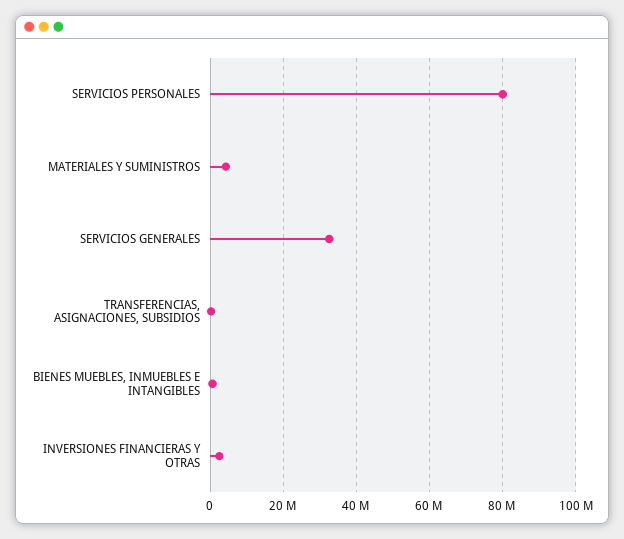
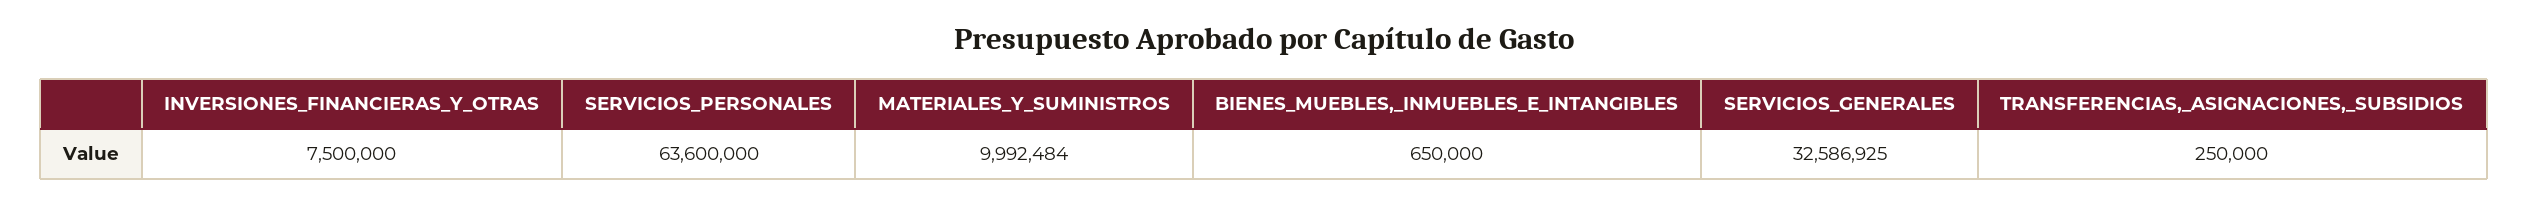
  {
-   "SERVICIOS PERSONALES": 80000000,
+   "SERVICIOS PERSONALES": 63600000,
-   "MATERIALES Y SUMINISTROS": 4000000,
+   "MATERIALES Y SUMINISTROS": 9992484,
    "SERVICIOS GENERALES": 32586925,
    "TRANSFERENCIAS, ASIGNACIONES, SUBSIDIOS": 250000,
    "BIENES MUEBLES, INMUEBLES E INTANGIBLES": 650000,
-   "INVERSIONES FINANCIERAS Y OTRAS": 2000000
+   "INVERSIONES FINANCIERAS Y OTRAS": 7500000
  }

